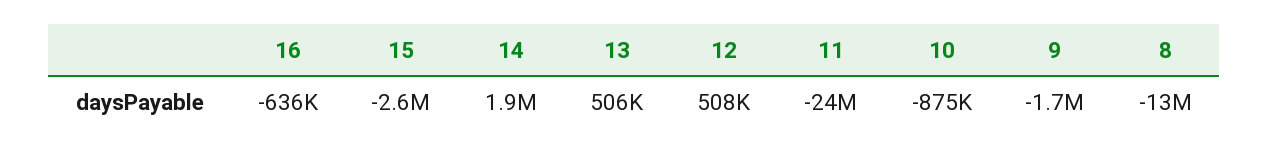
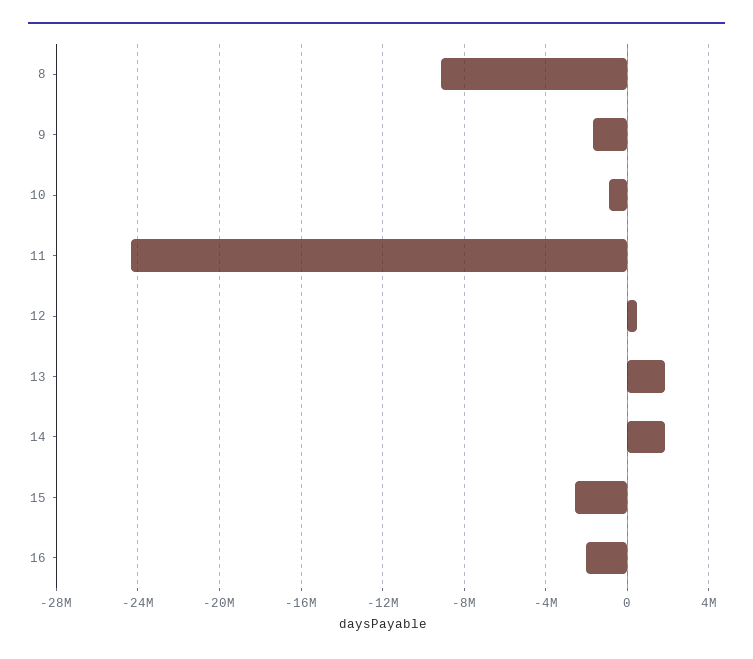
  {
-   "16": -636000,
+   "16": -2000000,
    "15": -2600000,
    "14": 1900000,
-   "13": 506000,
+   "13": 2000000,
    "12": 508000,
    "11": -24000000,
    "10": -875000,
    "9": -1700000,
-   "8": -13000000
+   "8": -9000000
  }

